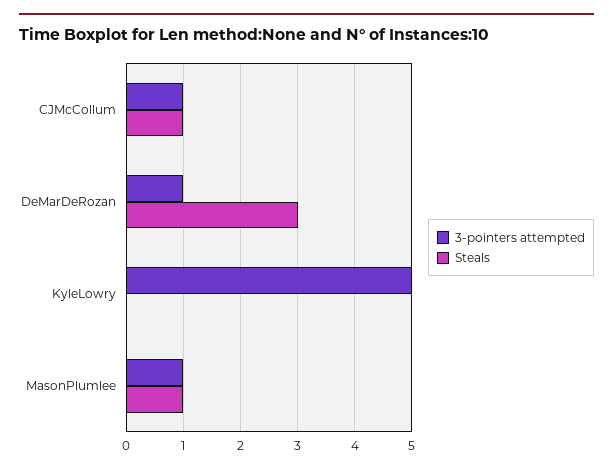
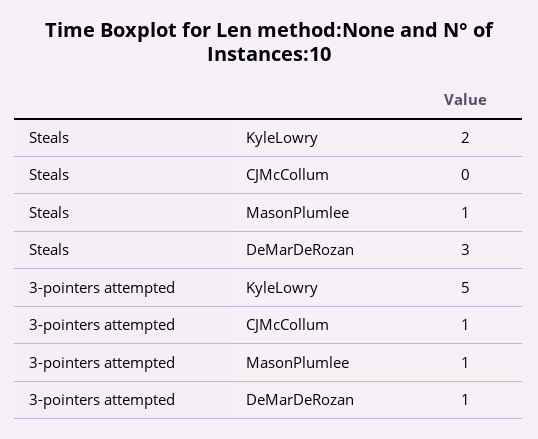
  {
    "3-pointers attempted": {
      "CJMcCollum": 1,
      "DeMarDeRozan": 1,
      "KyleLowry": 5,
      "MasonPlumlee": 1
    },
    "Steals": {
-     "CJMcCollum": 1,
+     "CJMcCollum": 0,
      "DeMarDeRozan": 3,
-     "KyleLowry": 0,
+     "KyleLowry": 2,
      "MasonPlumlee": 1
    }
  }

